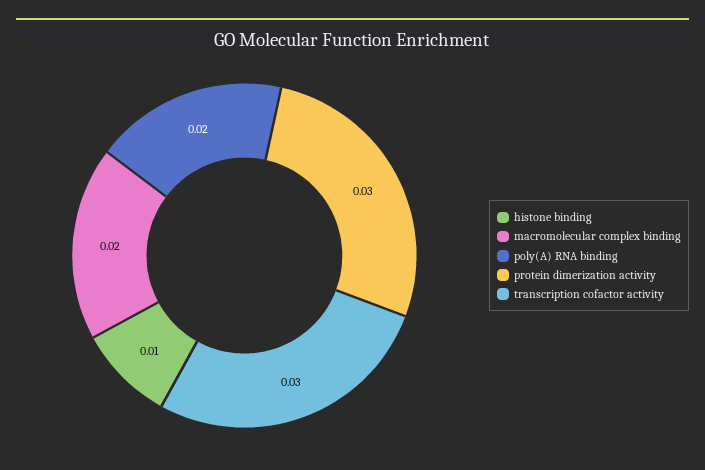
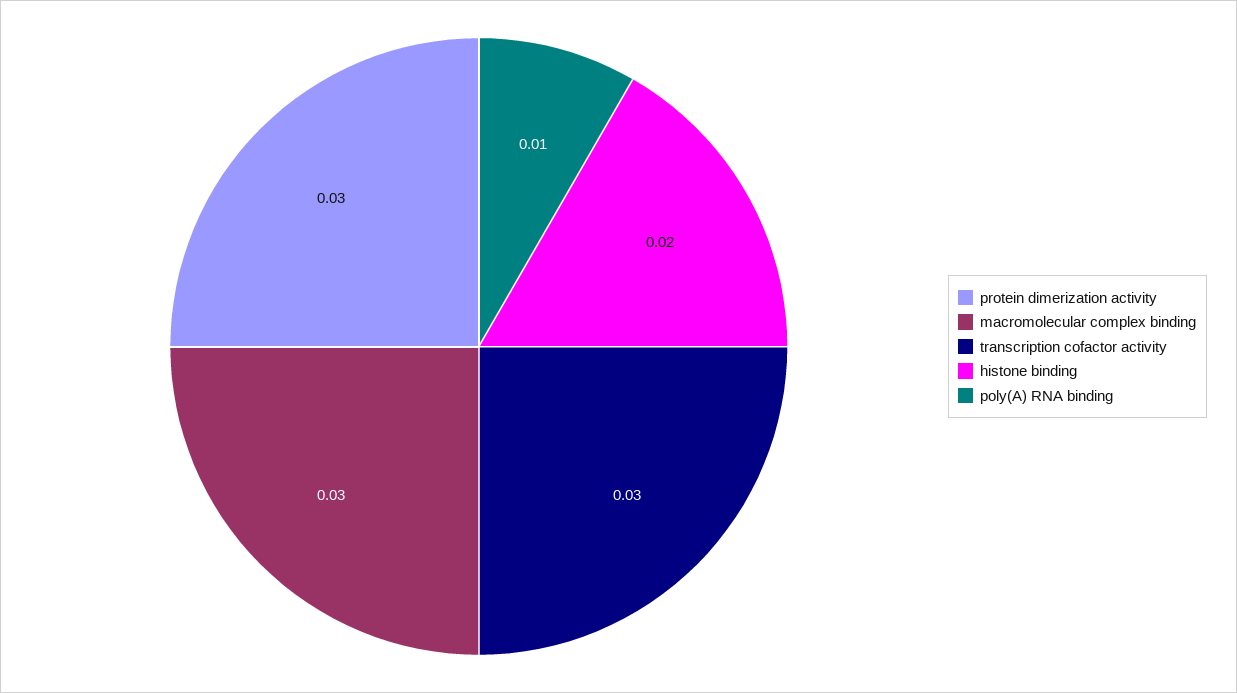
  {
-   "histone binding": 0.01,
+   "histone binding": 0.02,
-   "macromolecular complex binding": 0.02,
+   "macromolecular complex binding": 0.03,
-   "poly(A) RNA binding": 0.02,
+   "poly(A) RNA binding": 0.01,
    "protein dimerization activity": 0.03,
    "transcription cofactor activity": 0.03
  }

